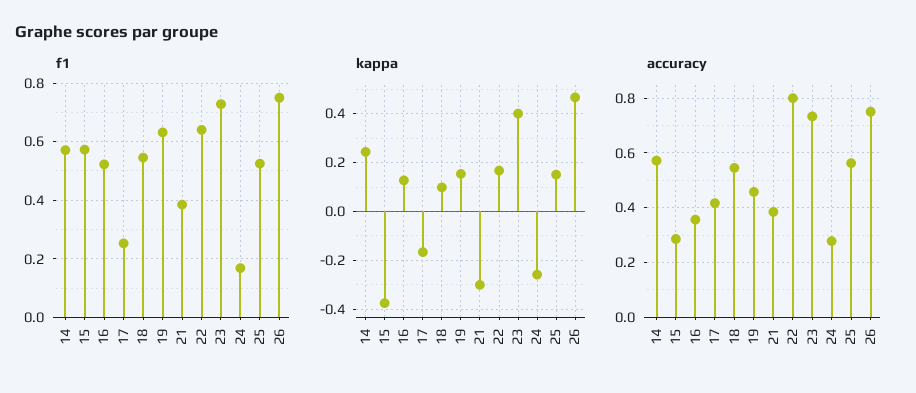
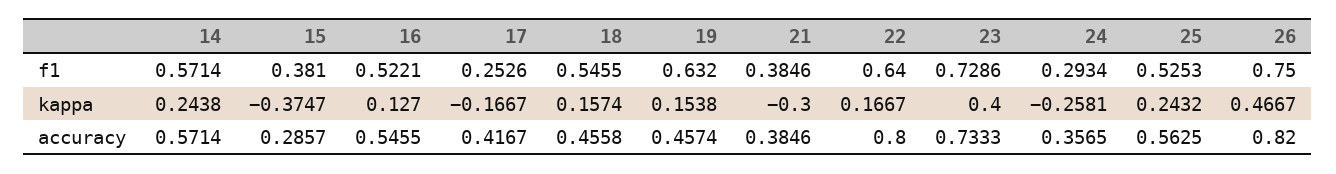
  {
    "f1": {
      "14": 0.5714,
-     "15": 0.575,
+     "15": 0.381,
      "16": 0.5221,
      "17": 0.2526,
      "18": 0.5455,
      "19": 0.632,
      "21": 0.3846,
      "22": 0.64,
      "23": 0.7286,
-     "24": 0.175,
+     "24": 0.2934,
      "25": 0.5253,
      "26": 0.75
    },
    "kappa": {
      "14": 0.2438,
      "15": -0.3747,
      "16": 0.127,
      "17": -0.1667,
-     "18": 0.1,
+     "18": 0.1574,
      "19": 0.1538,
      "21": -0.3,
      "22": 0.1667,
      "23": 0.4,
      "24": -0.2581,
-     "25": 0.15,
+     "25": 0.2432,
      "26": 0.4667
    },
    "accuracy": {
      "14": 0.5714,
      "15": 0.2857,
-     "16": 0.35,
+     "16": 0.5455,
      "17": 0.4167,
-     "18": 0.55,
+     "18": 0.4558,
      "19": 0.4574,
      "21": 0.3846,
      "22": 0.8,
      "23": 0.7333,
-     "24": 0.275,
+     "24": 0.3565,
      "25": 0.5625,
-     "26": 0.75
+     "26": 0.82
    }
  }

